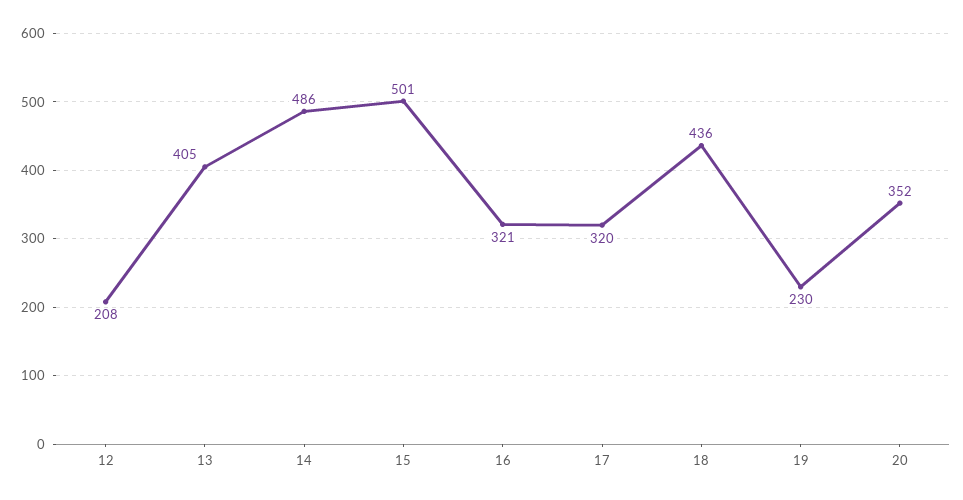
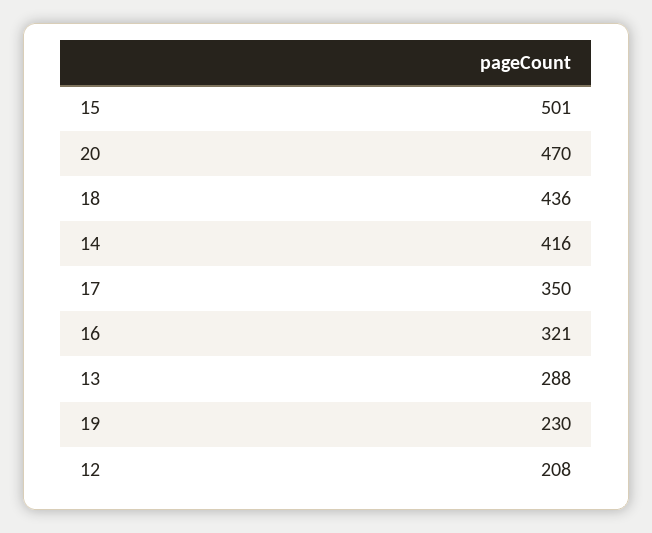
  {
    "12": 208,
-   "13": 405,
+   "13": 288,
-   "14": 486,
+   "14": 416,
    "15": 501,
    "16": 321,
-   "17": 320,
+   "17": 350,
    "18": 436,
    "19": 230,
-   "20": 352
+   "20": 470
  }

